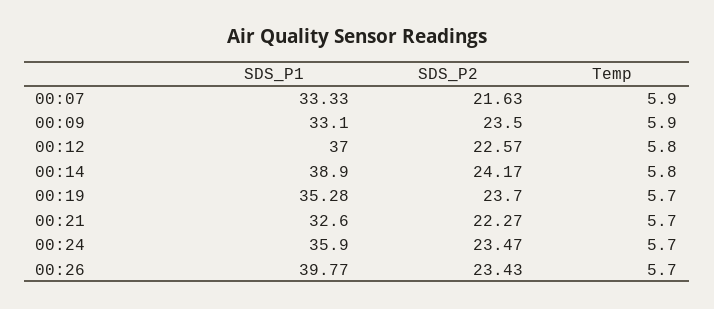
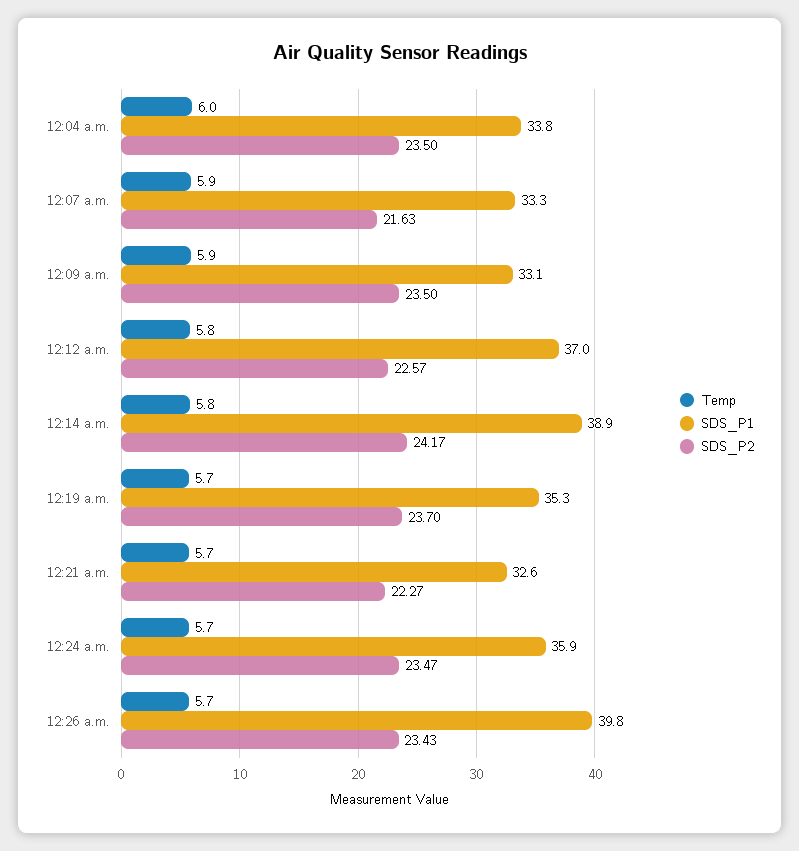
  {
    "SDS_P1": {
      "00:07": 33.33,
      "00:09": 33.1,
      "00:12": 37,
      "00:14": 38.9,
      "00:19": 35.28,
      "00:21": 32.6,
      "00:24": 35.9,
-     "00:26": 39.77
+     "00:26": 39.77,
+     "12:04 a.m.": 33.8
    },
    "SDS_P2": {
      "00:07": 21.63,
      "00:09": 23.5,
      "00:12": 22.57,
      "00:14": 24.17,
      "00:19": 23.7,
      "00:21": 22.27,
      "00:24": 23.47,
-     "00:26": 23.43
+     "00:26": 23.43,
+     "12:04 a.m.": 23.5
    },
    "Temp": {
      "00:07": 5.9,
      "00:09": 5.9,
      "00:12": 5.8,
      "00:14": 5.8,
      "00:19": 5.7,
      "00:21": 5.7,
      "00:24": 5.7,
-     "00:26": 5.7
+     "00:26": 5.7,
+     "12:04 a.m.": 6
    }
  }

